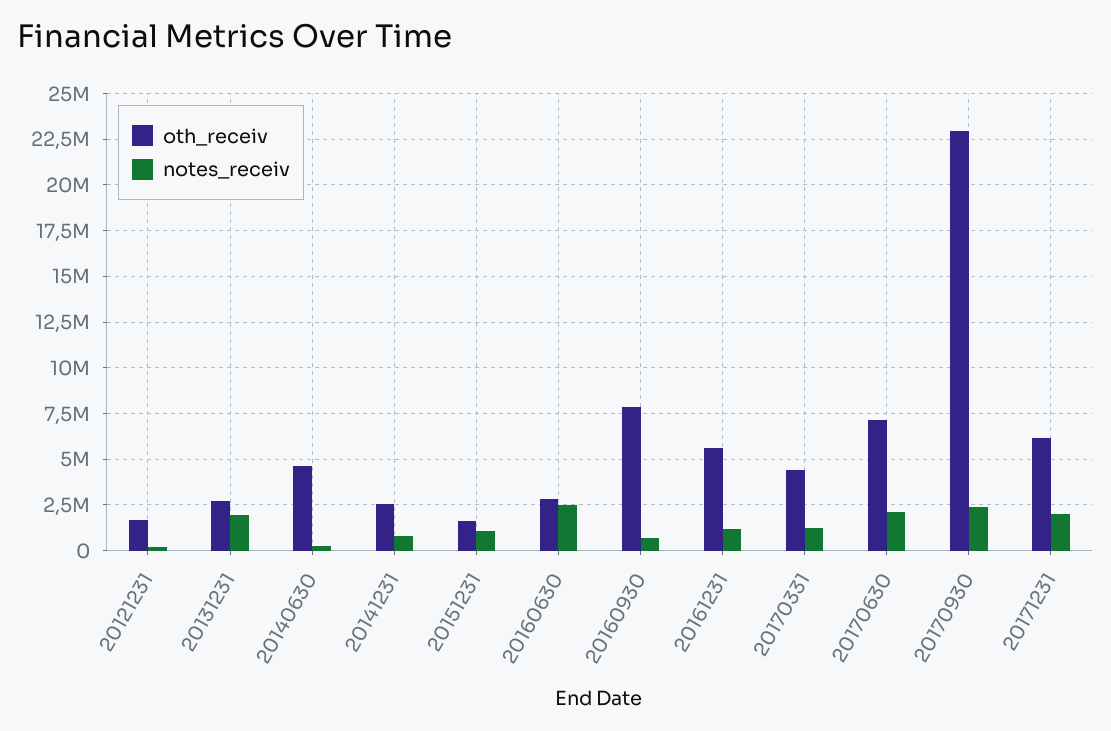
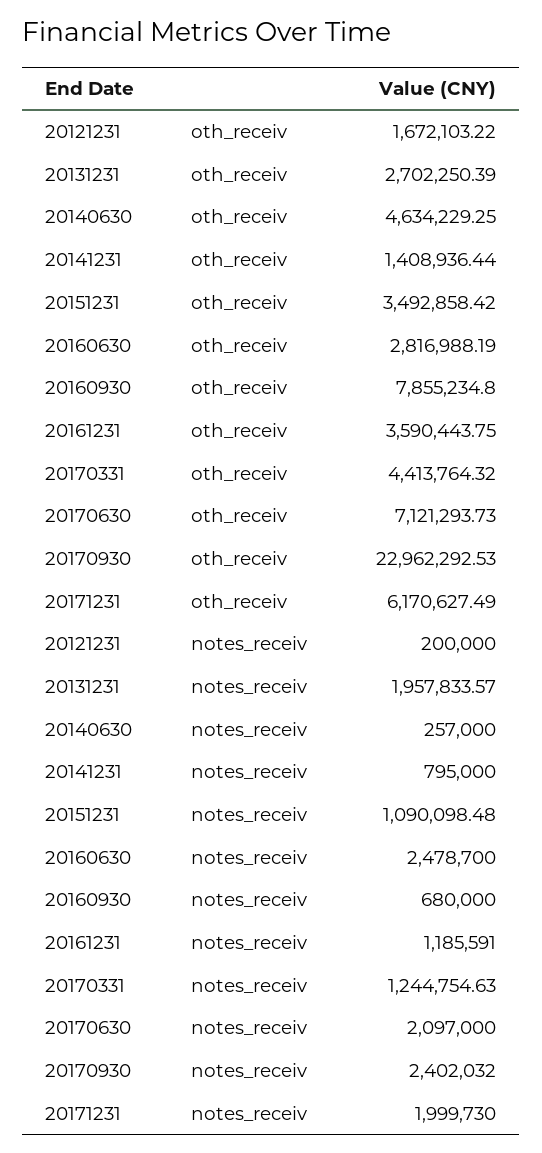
  {
    "oth_receiv": {
      "20121231": 1672103.22,
      "20131231": 2702250.39,
      "20140630": 4634229.25,
-     "20141231": 2500000,
+     "20141231": 1408936.44,
-     "20151231": 1500000,
+     "20151231": 3492858.42,
      "20160630": 2816988.19,
      "20160930": 7855234.8,
-     "20161231": 5500000,
+     "20161231": 3590443.75,
      "20170331": 4413764.32,
      "20170630": 7121293.73,
      "20170930": 22962292.53,
      "20171231": 6170627.49
    },
    "notes_receiv": {
      "20121231": 200000,
      "20131231": 1957833.57,
      "20140630": 257000,
      "20141231": 795000,
      "20151231": 1090098.48,
      "20160630": 2478700,
      "20160930": 680000,
      "20161231": 1185591,
      "20170331": 1244754.63,
      "20170630": 2097000,
      "20170930": 2402032,
      "20171231": 1999730
    }
  }

